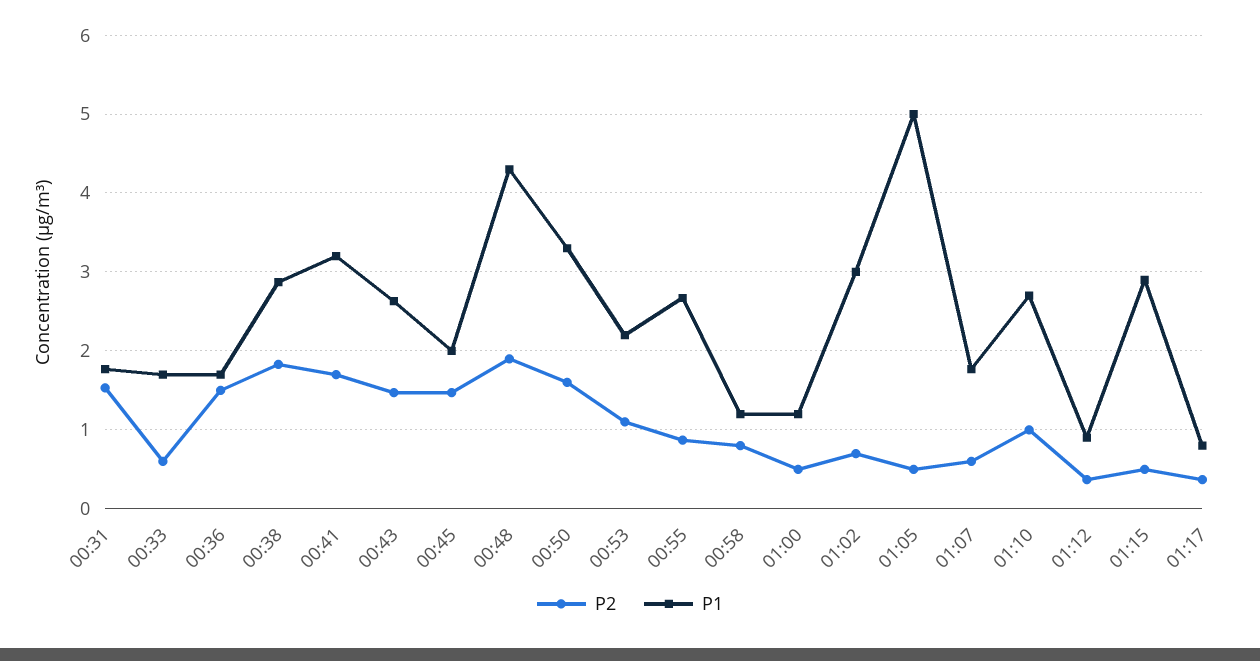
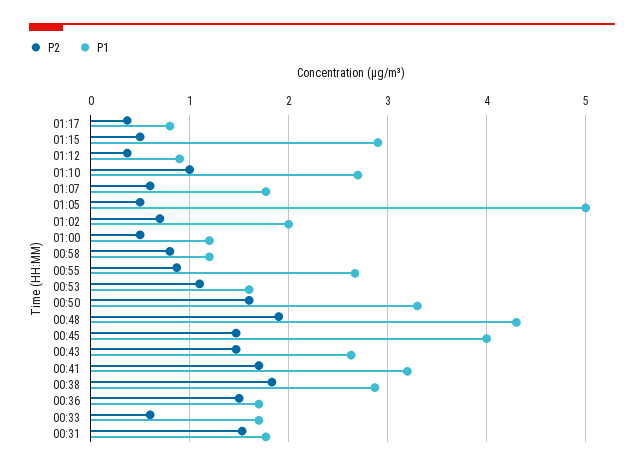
  {
    "P2": {
      "00:31": 1.5,
      "00:33": 0.6,
      "00:36": 1.5,
      "00:38": 1.8,
      "00:41": 1.7,
      "00:43": 1.5,
      "00:45": 1.5,
      "00:48": 1.9,
      "00:50": 1.6,
      "00:53": 1.1,
      "00:55": 0.9,
      "00:58": 0.8,
      "01:00": 0.5,
      "01:02": 0.7,
      "01:05": 0.5,
      "01:07": 0.6,
      "01:10": 1,
      "01:12": 0.4,
      "01:15": 0.5,
      "01:17": 0.4
    },
    "P1": {
      "00:31": 1.8,
      "00:33": 1.7,
      "00:36": 1.7,
      "00:38": 2.9,
      "00:41": 3.2,
      "00:43": 2.6,
-     "00:45": 2,
+     "00:45": 4,
      "00:48": 4.3,
      "00:50": 3.3,
-     "00:53": 2.2,
+     "00:53": 1.6,
      "00:55": 2.7,
      "00:58": 1.2,
      "01:00": 1.2,
-     "01:02": 3,
+     "01:02": 2,
      "01:05": 5,
      "01:07": 1.8,
      "01:10": 2.7,
      "01:12": 0.9,
      "01:15": 2.9,
      "01:17": 0.8
    }
  }

